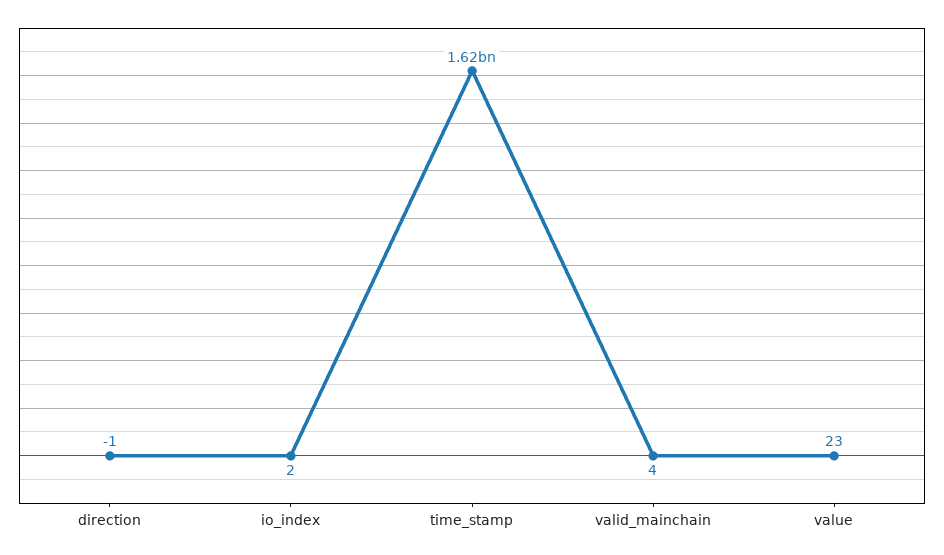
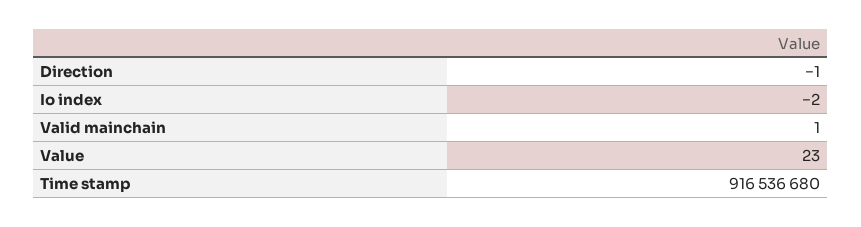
  {
    "direction": -1,
-   "io_index": 2,
+   "io_index": -2,
-   "time_stamp": 1620000000,
+   "time_stamp": 916536680,
-   "valid_mainchain": 4,
+   "valid_mainchain": 1,
    "value": 23
  }

